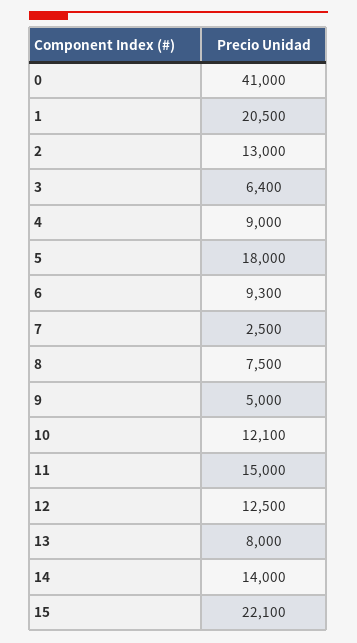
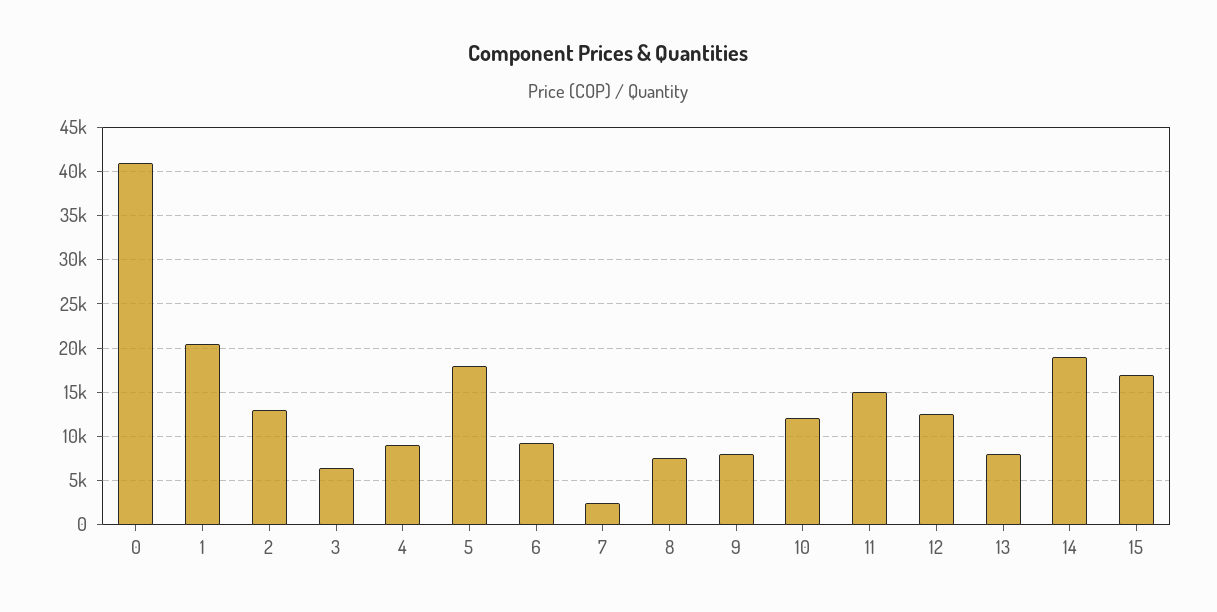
  {
    "0": 41000,
    "1": 20500,
    "2": 13000,
    "3": 6400,
    "4": 9000,
    "5": 18000,
    "6": 9300,
    "7": 2500,
    "8": 7500,
-   "9": 5000,
+   "9": 8000,
    "10": 12100,
    "11": 15000,
    "12": 12500,
    "13": 8000,
-   "14": 14000,
+   "14": 19000,
-   "15": 22100
+   "15": 17000
  }

